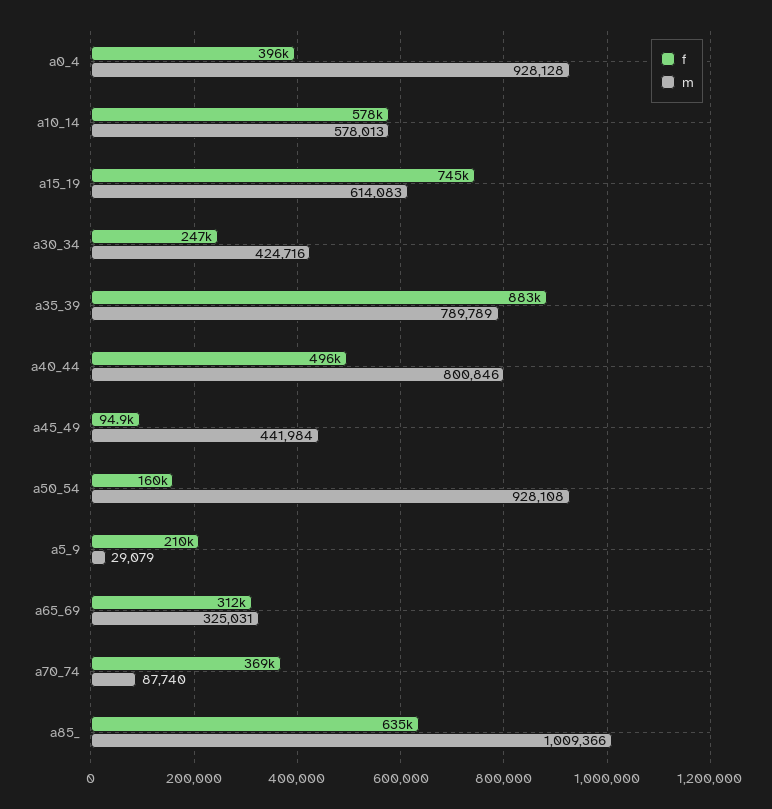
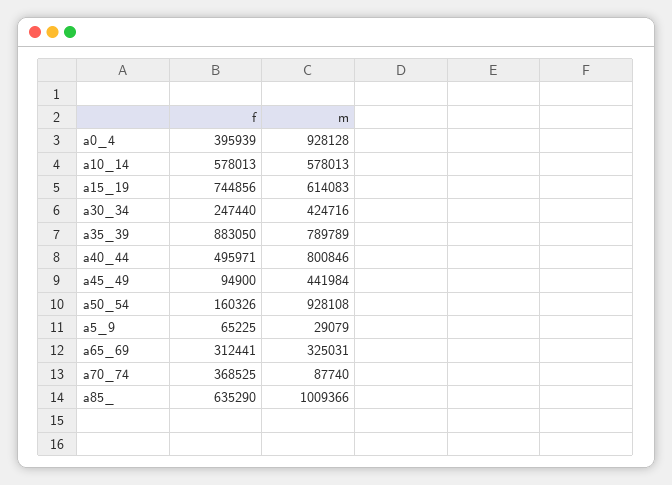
  {
    "f": {
      "a0_4": 395939,
      "a10_14": 578013,
      "a15_19": 744856,
      "a30_34": 247440,
      "a35_39": 883050,
      "a40_44": 495971,
      "a45_49": 94900,
      "a50_54": 160326,
-     "a5_9": 210000,
+     "a5_9": 65225,
      "a65_69": 312441,
      "a70_74": 368525,
      "a85_": 635290
    },
    "m": {
      "a0_4": 928128,
      "a10_14": 578013,
      "a15_19": 614083,
      "a30_34": 424716,
      "a35_39": 789789,
      "a40_44": 800846,
      "a45_49": 441984,
      "a50_54": 928108,
      "a5_9": 29079,
      "a65_69": 325031,
      "a70_74": 87740,
      "a85_": 1009366
    }
  }

